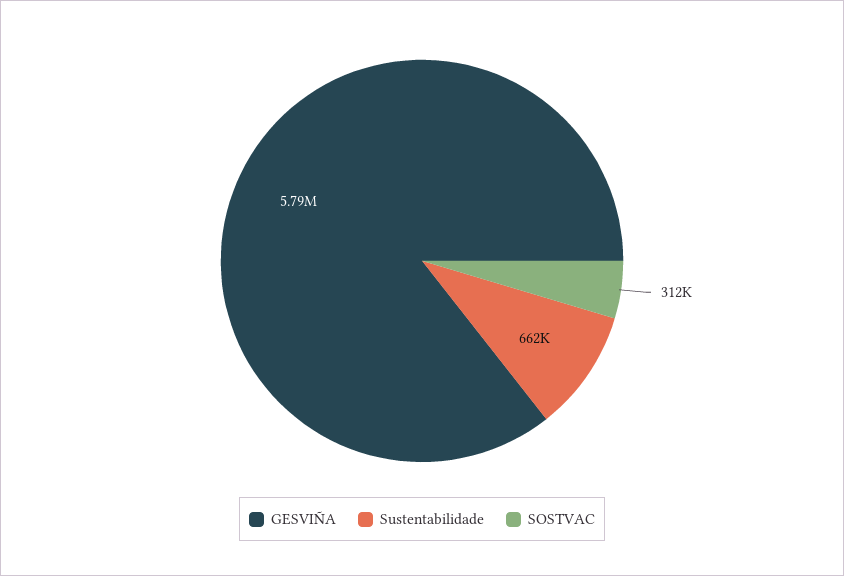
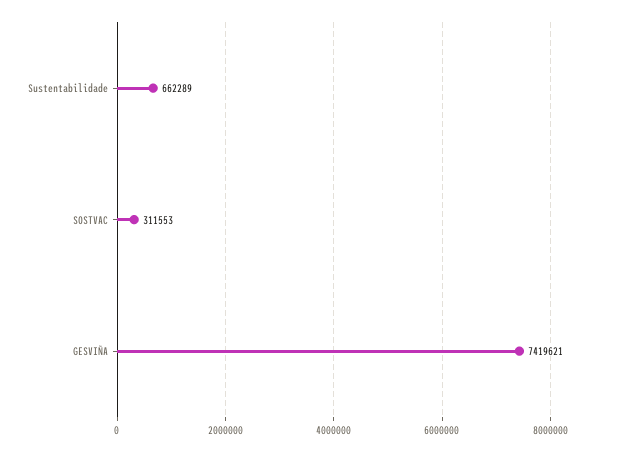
  {
-   "GESVIÑA": 5790000,
+   "GESVIÑA": 7419621,
    "Sustentabilidade": 662289,
    "SOSTVAC": 311553
  }

